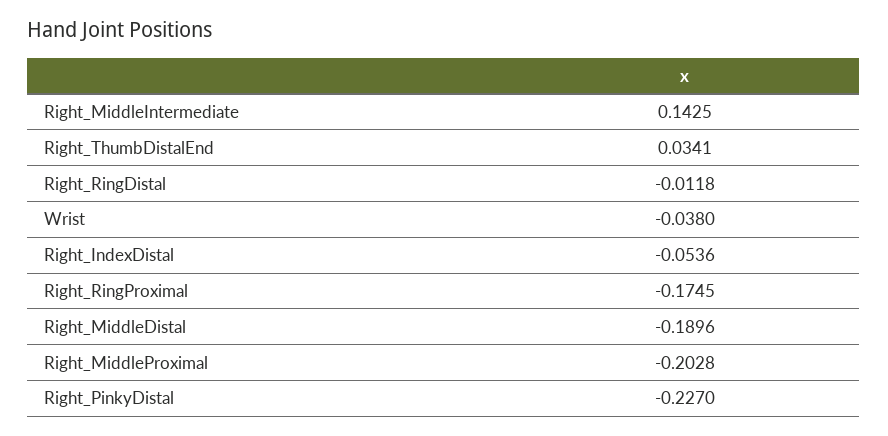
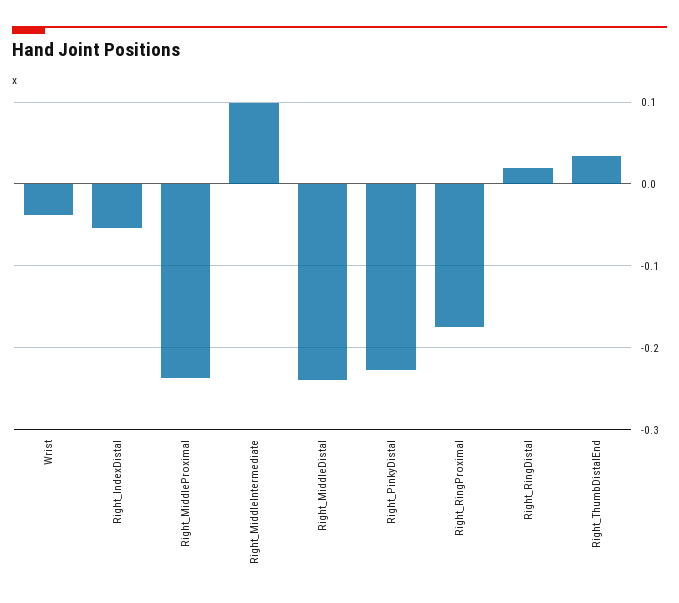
  {
-   "Right_MiddleIntermediate": 0.1425,
+   "Right_MiddleIntermediate": 0.1,
    "Right_ThumbDistalEnd": 0.0341,
-   "Right_RingDistal": -0.0118,
+   "Right_RingDistal": 0.02,
    "Wrist": -0.038,
    "Right_IndexDistal": -0.0536,
    "Right_RingProximal": -0.1745,
-   "Right_MiddleDistal": -0.1896,
+   "Right_MiddleDistal": -0.24,
-   "Right_MiddleProximal": -0.2028,
+   "Right_MiddleProximal": -0.24,
    "Right_PinkyDistal": -0.227
  }

